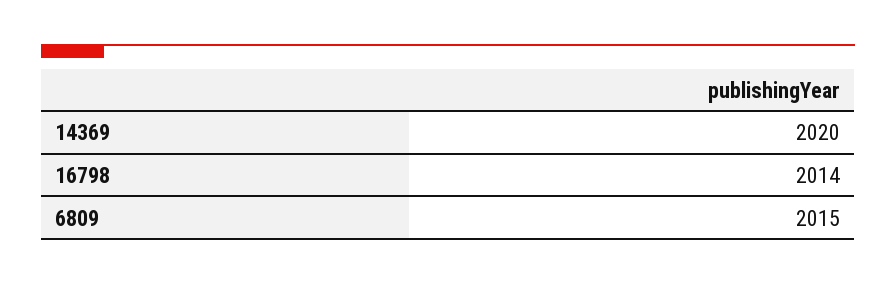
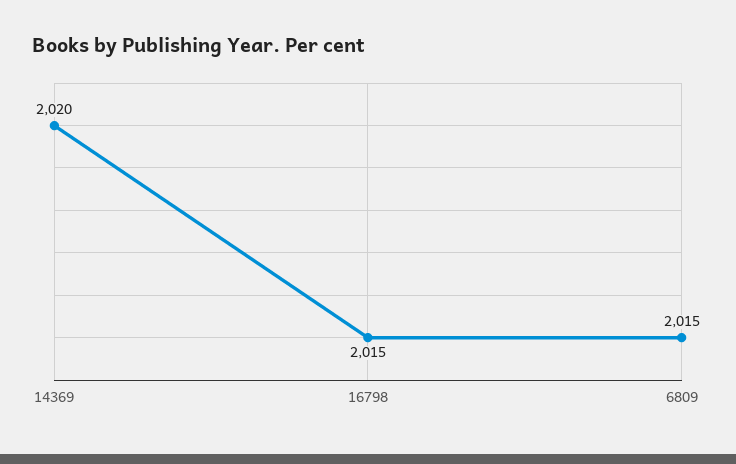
  {
    "14369": 2020,
-   "16798": 2014,
+   "16798": 2015,
    "6809": 2015
  }

